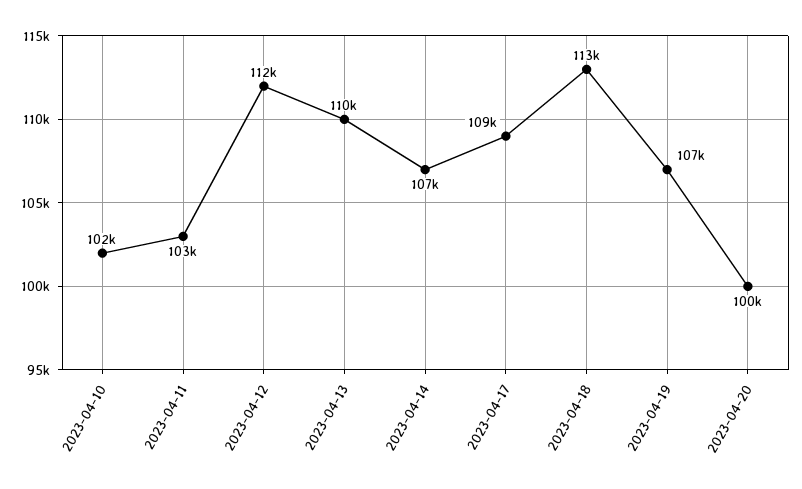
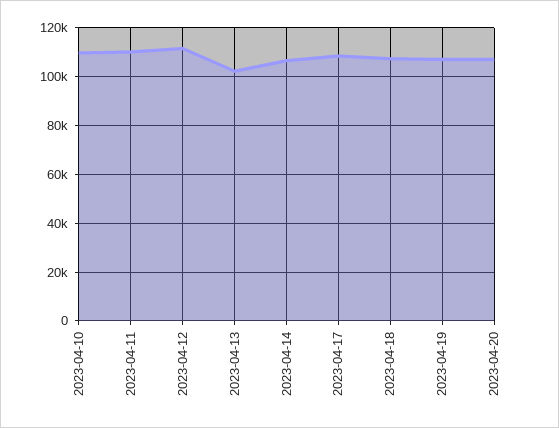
  {
-   "2023-04-10": 102000,
+   "2023-04-10": 110000,
-   "2023-04-11": 103000,
+   "2023-04-11": 110000,
    "2023-04-12": 112000,
-   "2023-04-13": 110000,
+   "2023-04-13": 102500,
    "2023-04-14": 107000,
    "2023-04-17": 109000,
-   "2023-04-18": 113000,
+   "2023-04-18": 107500,
    "2023-04-19": 107000,
-   "2023-04-20": 100000
+   "2023-04-20": 107500
  }

